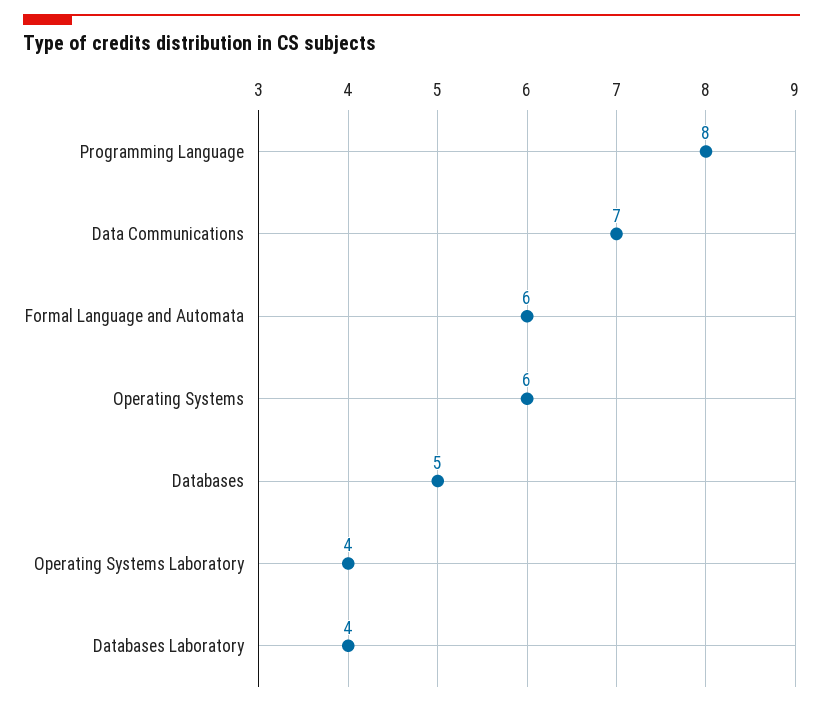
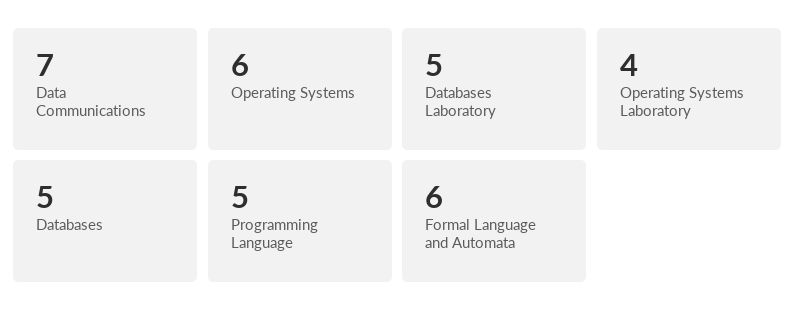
  {
-   "Programming Language": 8,
+   "Programming Language": 5,
    "Data Communications": 7,
    "Formal Language and Automata": 6,
    "Operating Systems": 6,
    "Databases": 5,
    "Operating Systems Laboratory": 4,
-   "Databases Laboratory": 4
+   "Databases Laboratory": 5
  }

